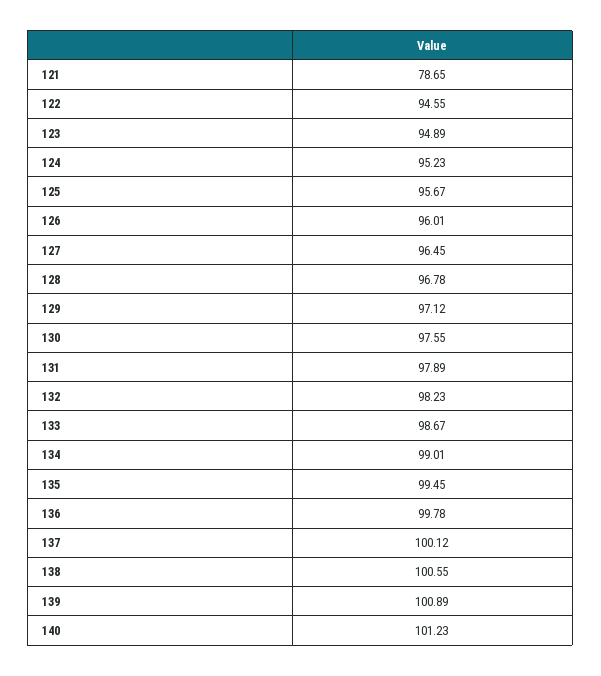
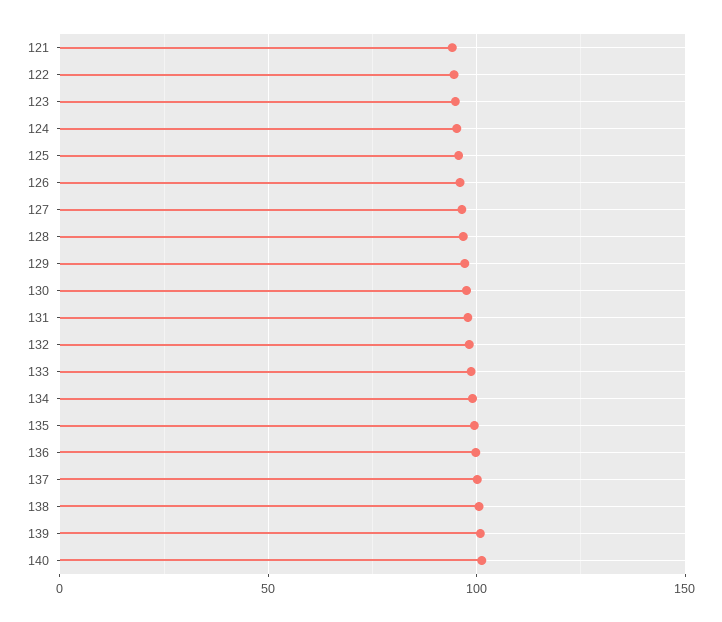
  {
-   "121": 78.65,
+   "121": 95,
    "122": 94.55,
    "123": 94.89,
    "124": 95.23,
    "125": 95.67,
    "126": 96.01,
    "127": 96.45,
    "128": 96.78,
    "129": 97.12,
    "130": 97.55,
    "131": 97.89,
    "132": 98.23,
    "133": 98.67,
    "134": 99.01,
    "135": 99.45,
    "136": 99.78,
    "137": 100.12,
    "138": 100.55,
    "139": 100.89,
    "140": 101.23
  }

